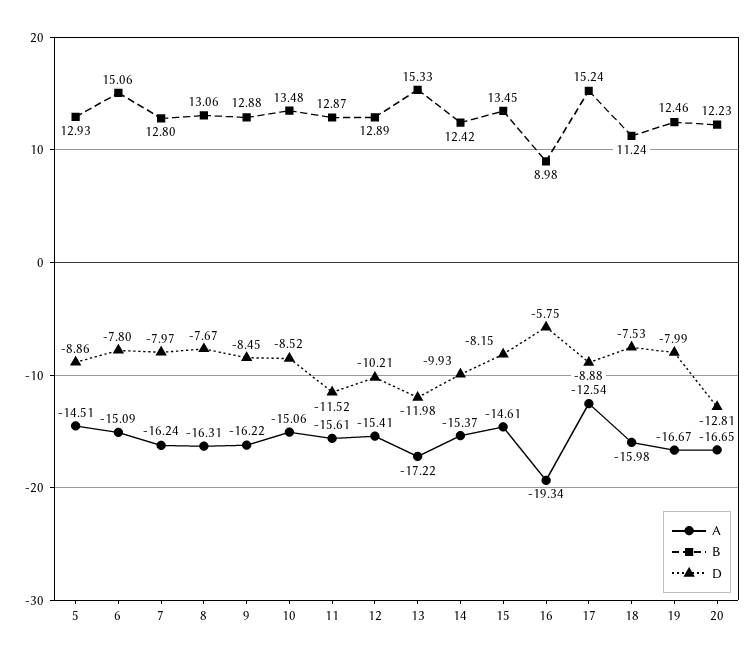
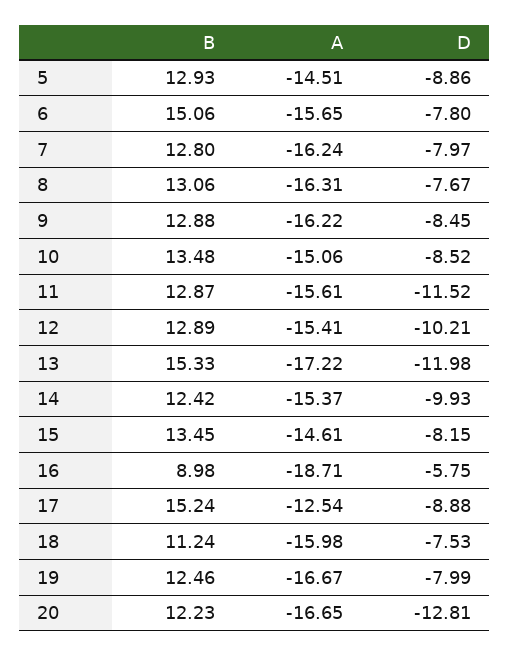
  {
    "A": {
      "5": -14.51,
-     "6": -15.09,
+     "6": -15.65,
      "7": -16.24,
      "8": -16.31,
      "9": -16.22,
      "10": -15.06,
      "11": -15.61,
      "12": -15.41,
      "13": -17.22,
      "14": -15.37,
      "15": -14.61,
-     "16": -19.34,
+     "16": -18.71,
      "17": -12.54,
      "18": -15.98,
      "19": -16.67,
      "20": -16.65
    },
    "B": {
      "5": 12.93,
      "6": 15.06,
      "7": 12.8,
      "8": 13.06,
      "9": 12.88,
      "10": 13.48,
      "11": 12.87,
      "12": 12.89,
      "13": 15.33,
      "14": 12.42,
      "15": 13.45,
      "16": 8.98,
      "17": 15.24,
      "18": 11.24,
      "19": 12.46,
      "20": 12.23
    },
    "D": {
      "5": -8.86,
      "6": -7.8,
      "7": -7.97,
      "8": -7.67,
      "9": -8.45,
      "10": -8.52,
      "11": -11.52,
      "12": -10.21,
      "13": -11.98,
      "14": -9.93,
      "15": -8.15,
      "16": -5.75,
      "17": -8.88,
      "18": -7.53,
      "19": -7.99,
      "20": -12.81
    }
  }

